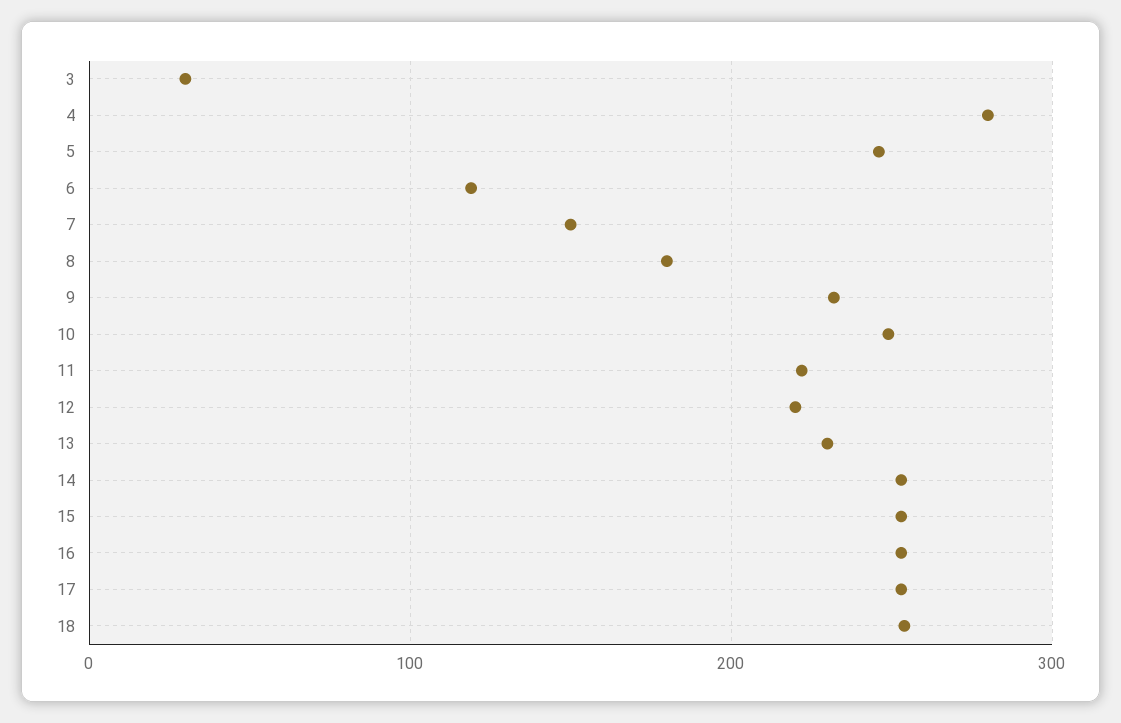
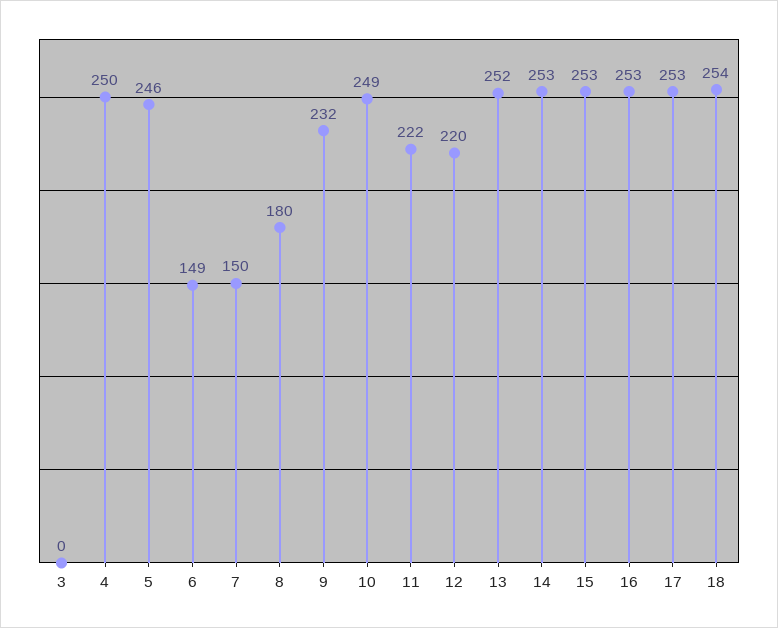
  {
-   "3": 30,
+   "3": 0,
-   "4": 280,
+   "4": 250,
    "5": 246,
-   "6": 120,
+   "6": 149,
    "7": 150,
    "8": 180,
    "9": 232,
    "10": 249,
    "11": 222,
    "12": 220,
-   "13": 230,
+   "13": 252,
    "14": 253,
    "15": 253,
    "16": 253,
    "17": 253,
    "18": 254
  }

